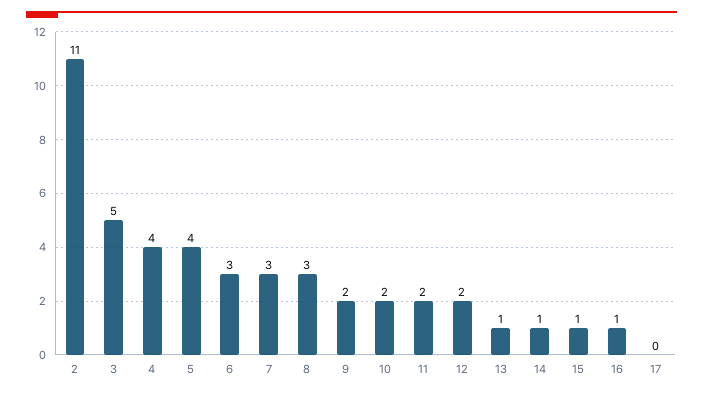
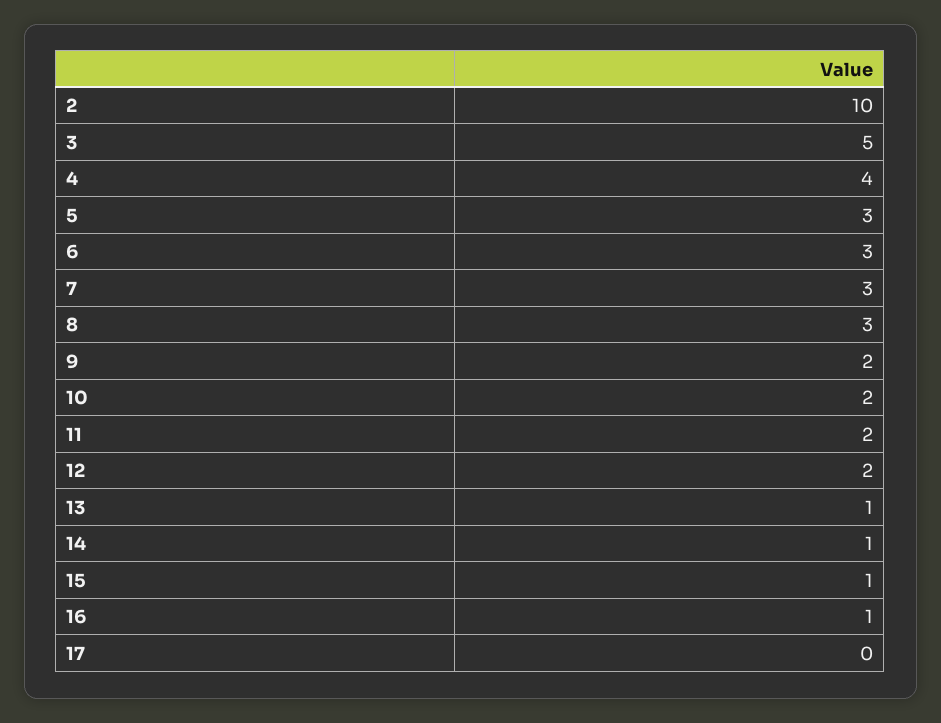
  {
-   "2": 11,
+   "2": 10,
    "3": 5,
    "4": 4,
-   "5": 4,
+   "5": 3,
    "6": 3,
    "7": 3,
    "8": 3,
    "9": 2,
    "10": 2,
    "11": 2,
    "12": 2,
    "13": 1,
    "14": 1,
    "15": 1,
    "16": 1,
    "17": 0
  }

